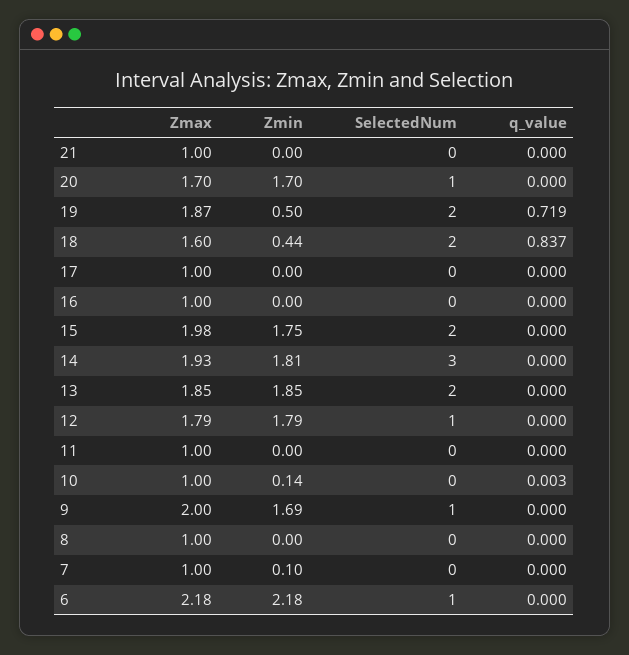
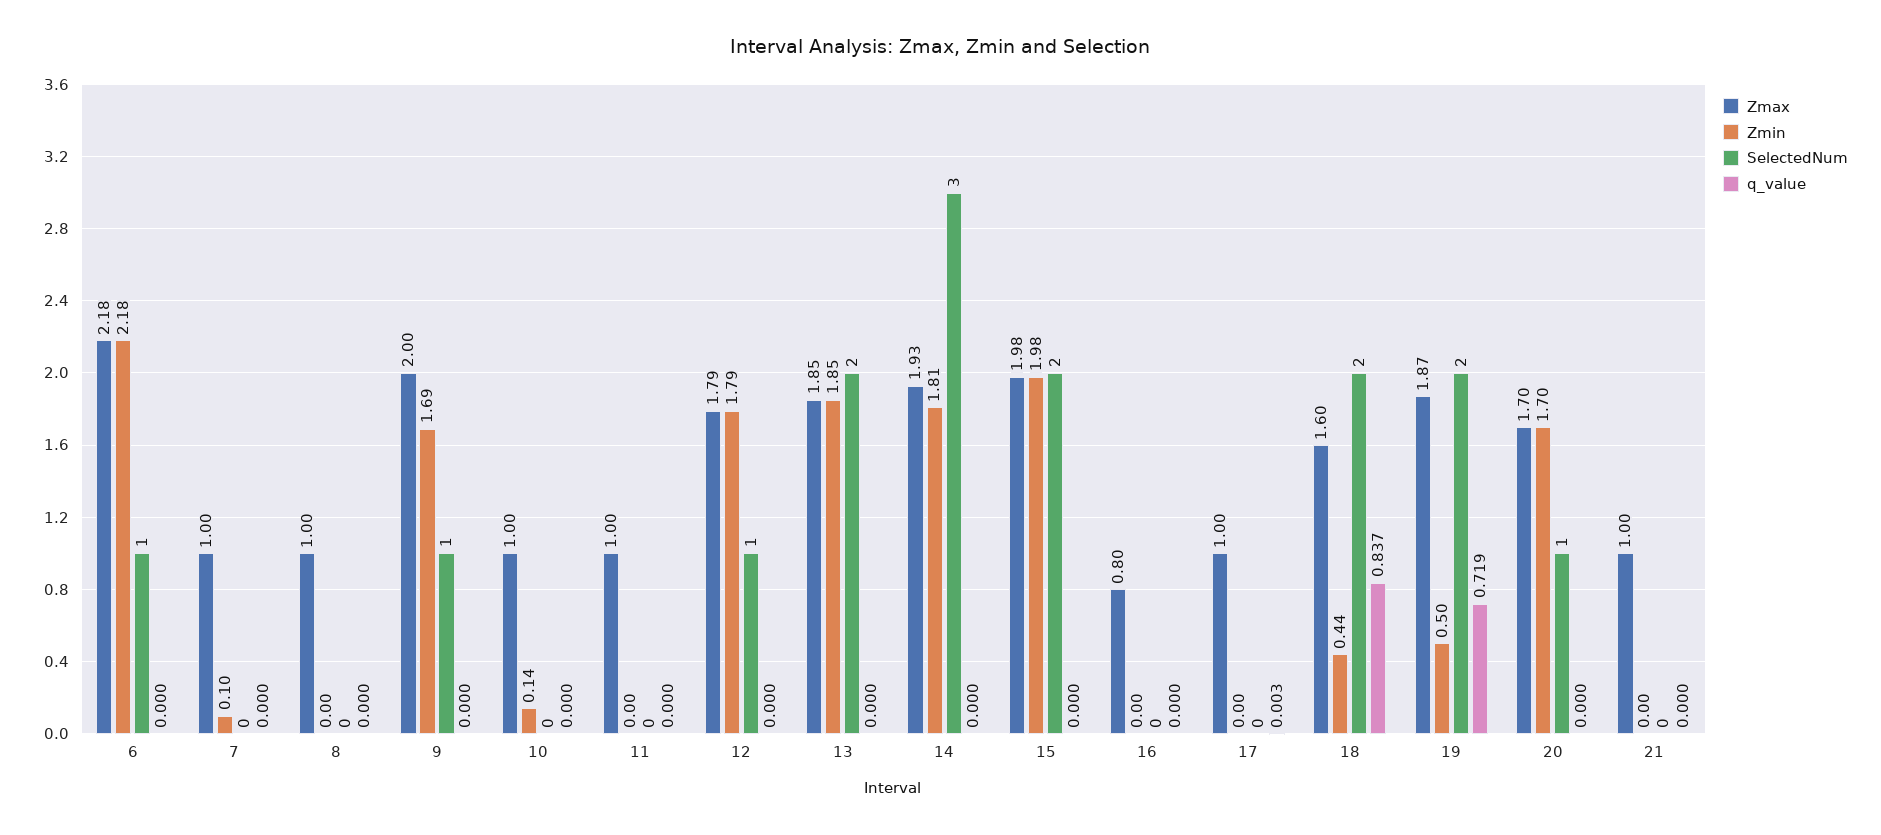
  {
    "Zmax": {
      "21": 1,
      "20": 1.7,
      "19": 1.87,
      "18": 1.6,
      "17": 1,
-     "16": 1,
+     "16": 0.8,
      "15": 1.98,
      "14": 1.93,
      "13": 1.85,
      "12": 1.79,
      "11": 1,
      "10": 1,
      "9": 2,
      "8": 1,
      "7": 1,
      "6": 2.18
    },
    "Zmin": {
      "21": 0,
      "20": 1.7,
      "19": 0.5,
      "18": 0.44,
      "17": 0,
      "16": 0,
-     "15": 1.75,
+     "15": 1.98,
      "14": 1.81,
      "13": 1.85,
      "12": 1.79,
      "11": 0,
      "10": 0.14,
      "9": 1.69,
      "8": 0,
      "7": 0.1,
      "6": 2.18
    },
    "SelectedNum": {
      "21": 0,
      "20": 1,
      "19": 2,
      "18": 2,
      "17": 0,
      "16": 0,
      "15": 2,
      "14": 3,
      "13": 2,
      "12": 1,
      "11": 0,
      "10": 0,
      "9": 1,
      "8": 0,
      "7": 0,
      "6": 1
    },
    "q_value": {
      "21": 0,
      "20": 0,
      "19": 0.719,
      "18": 0.837,
-     "17": 0,
+     "17": 0.003,
      "16": 0,
      "15": 0,
      "14": 0,
      "13": 0,
      "12": 0,
      "11": 0,
-     "10": 0.003,
+     "10": 0,
      "9": 0,
      "8": 0,
      "7": 0,
      "6": 0
    }
  }

